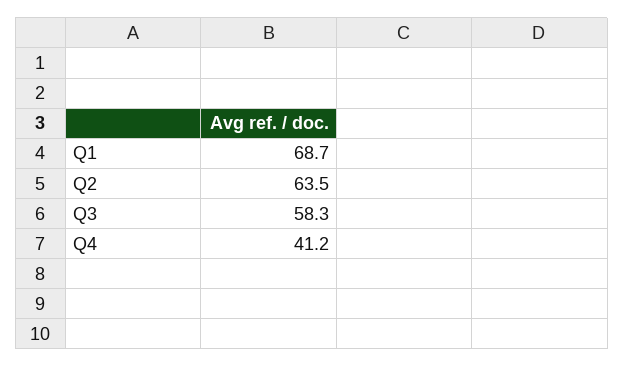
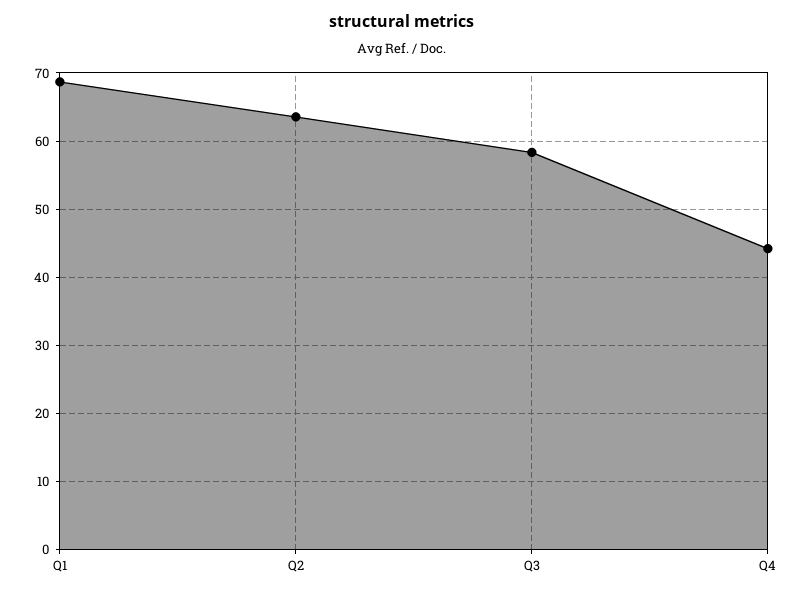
  {
    "Q1": 68.7,
    "Q2": 63.5,
    "Q3": 58.3,
-   "Q4": 41.2
+   "Q4": 44
  }

